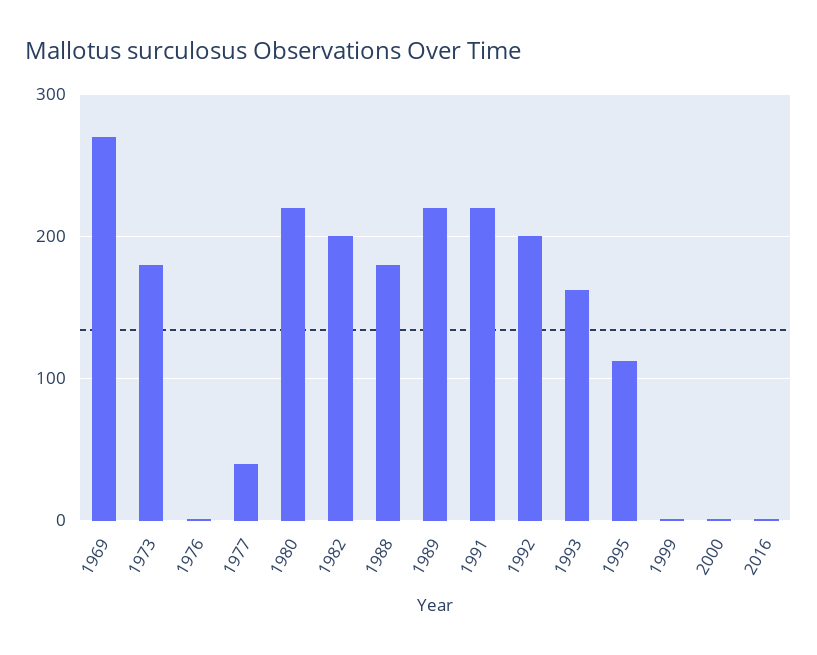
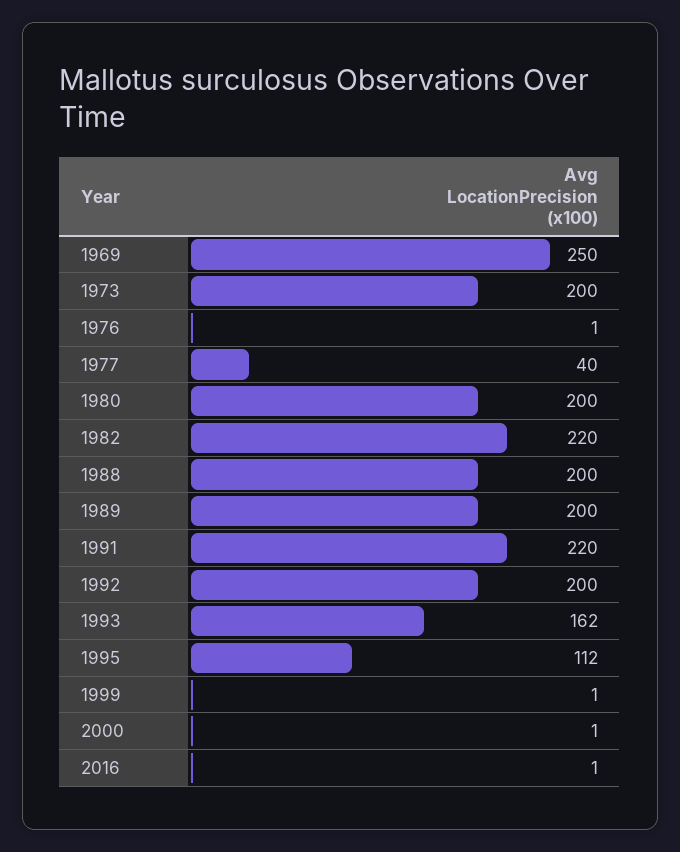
  {
-   "1969": 270,
+   "1969": 250,
-   "1973": 180,
+   "1973": 200,
    "1976": 1,
    "1977": 40,
-   "1980": 220,
+   "1980": 200,
-   "1982": 200,
+   "1982": 220,
-   "1988": 180,
+   "1988": 200,
-   "1989": 220,
+   "1989": 200,
    "1991": 220,
    "1992": 200,
    "1993": 162,
    "1995": 112,
    "1999": 1,
    "2000": 1,
    "2016": 1
  }

